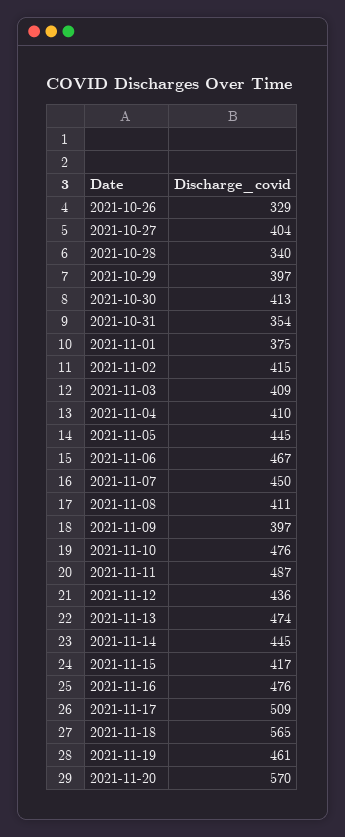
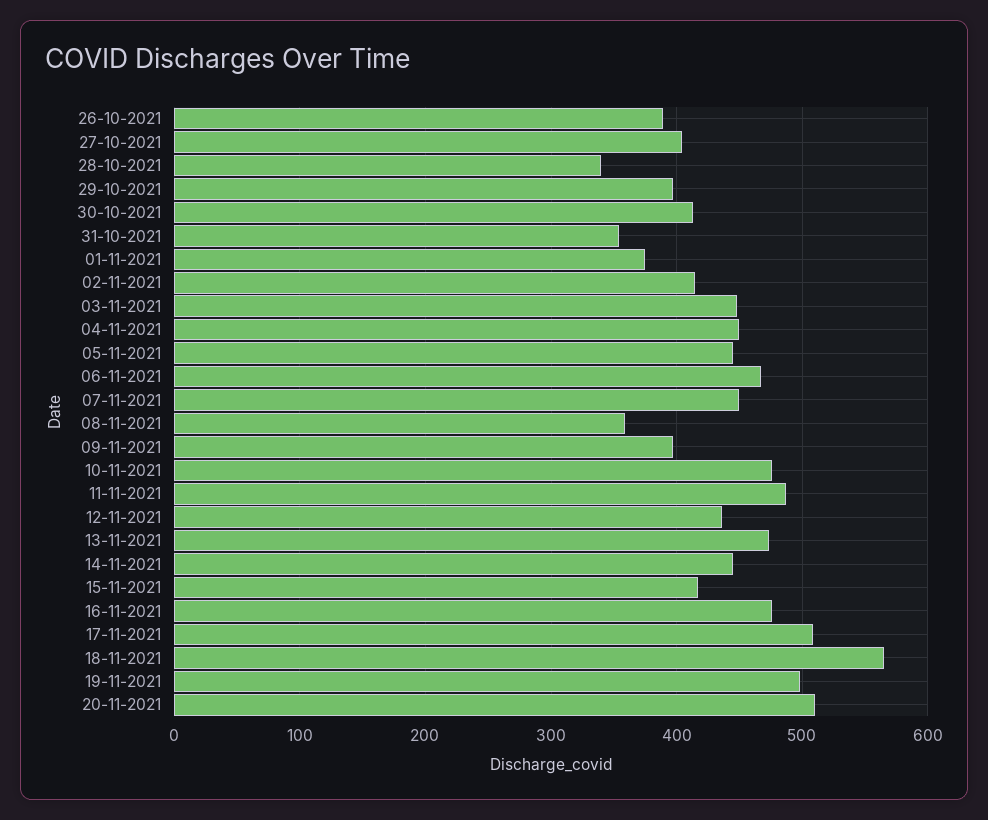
  {
-   "2021-10-26": 329,
+   "2021-10-26": 390,
    "2021-10-27": 404,
    "2021-10-28": 340,
    "2021-10-29": 397,
    "2021-10-30": 413,
    "2021-10-31": 354,
    "2021-11-01": 375,
    "2021-11-02": 415,
-   "2021-11-03": 409,
+   "2021-11-03": 450,
-   "2021-11-04": 410,
+   "2021-11-04": 450,
    "2021-11-05": 445,
    "2021-11-06": 467,
    "2021-11-07": 450,
-   "2021-11-08": 411,
+   "2021-11-08": 360,
    "2021-11-09": 397,
    "2021-11-10": 476,
    "2021-11-11": 487,
    "2021-11-12": 436,
    "2021-11-13": 474,
    "2021-11-14": 445,
    "2021-11-15": 417,
    "2021-11-16": 476,
    "2021-11-17": 509,
    "2021-11-18": 565,
-   "2021-11-19": 461,
+   "2021-11-19": 500,
-   "2021-11-20": 570
+   "2021-11-20": 510
  }

